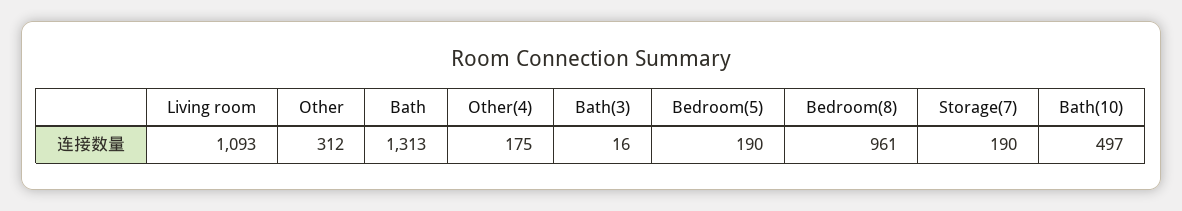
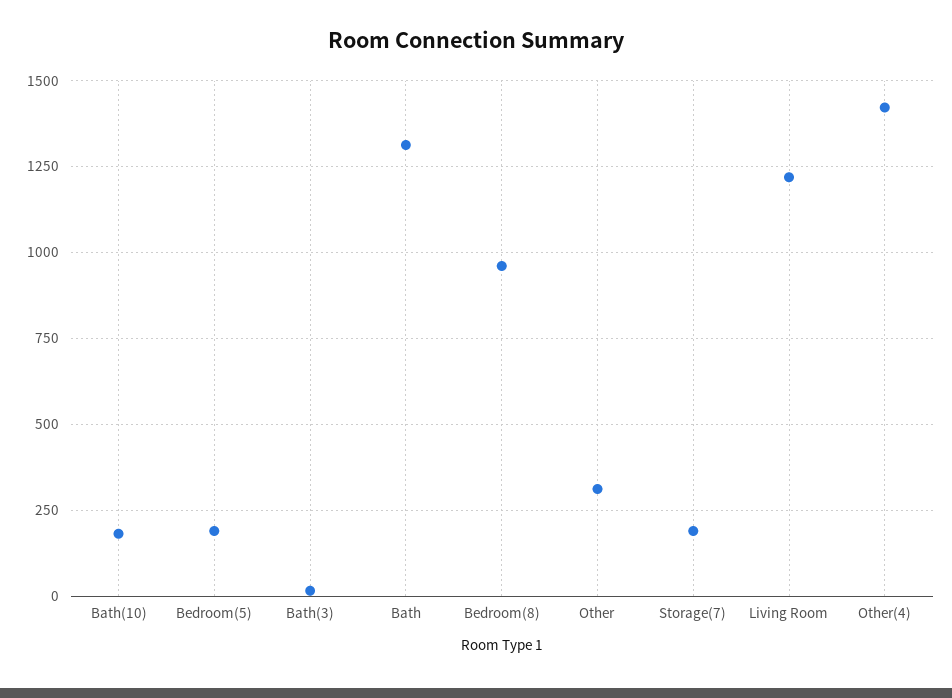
  {
-   "Living room": 1093,
+   "Living room": 1225,
    "Other": 312,
    "Bath": 1313,
-   "Other(4)": 175,
+   "Other(4)": 1425,
    "Bath(3)": 16,
    "Bedroom(5)": 190,
    "Bedroom(8)": 961,
    "Storage(7)": 190,
-   "Bath(10)": 497
+   "Bath(10)": 175
  }

